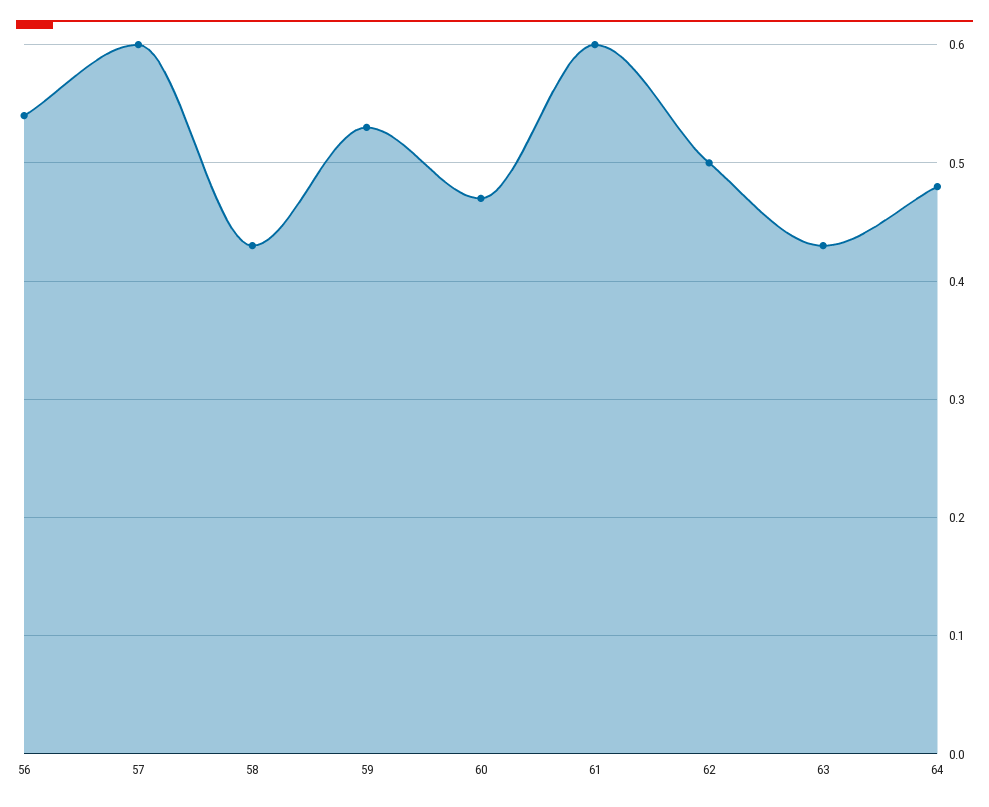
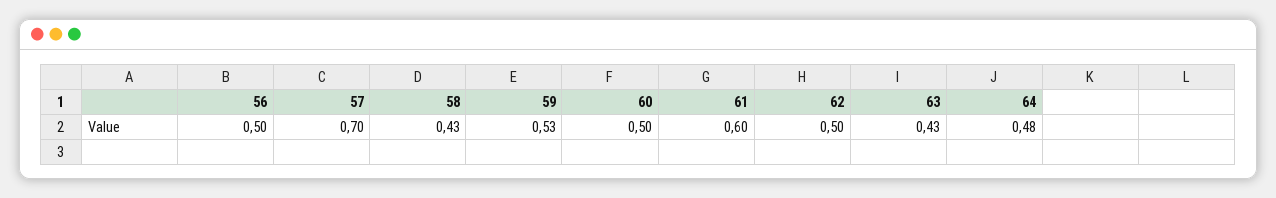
  {
-   "56": 0.54,
+   "56": 0.5,
-   "57": 0.6,
+   "57": 0.7,
    "58": 0.43,
    "59": 0.53,
-   "60": 0.47,
+   "60": 0.5,
    "61": 0.6,
    "62": 0.5,
    "63": 0.43,
    "64": 0.48
  }

